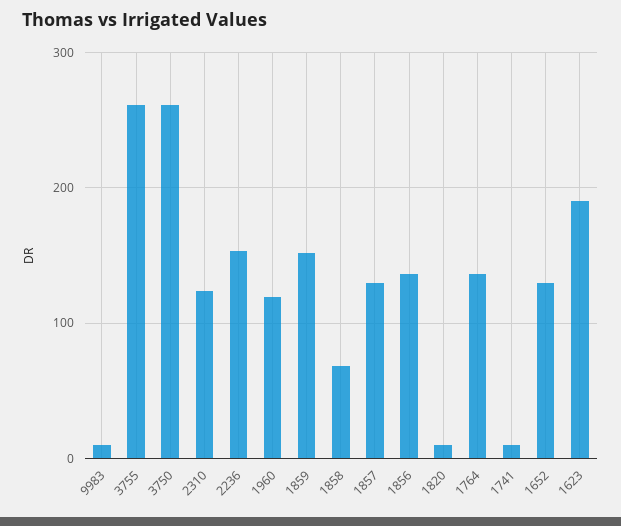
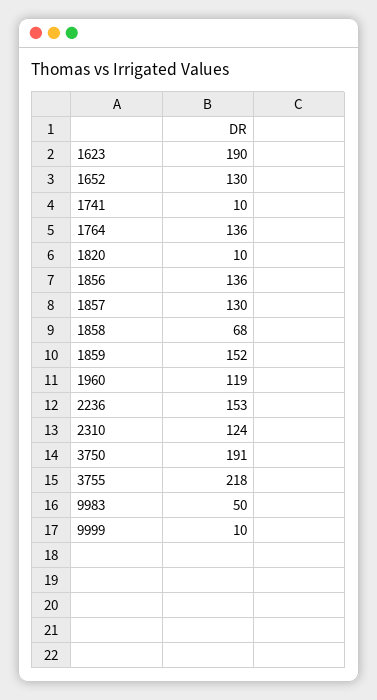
  {
-   "9983": 10,
+   "9983": 50,
-   "3755": 260,
+   "3755": 218,
-   "3750": 260,
+   "3750": 191,
    "2310": 124,
    "2236": 153,
    "1960": 119,
    "1859": 152,
    "1858": 68,
    "1857": 130,
    "1856": 136,
    "1820": 10,
    "1764": 136,
    "1741": 10,
    "1652": 130,
-   "1623": 190
+   "1623": 190,
+   "9999": 10
  }

